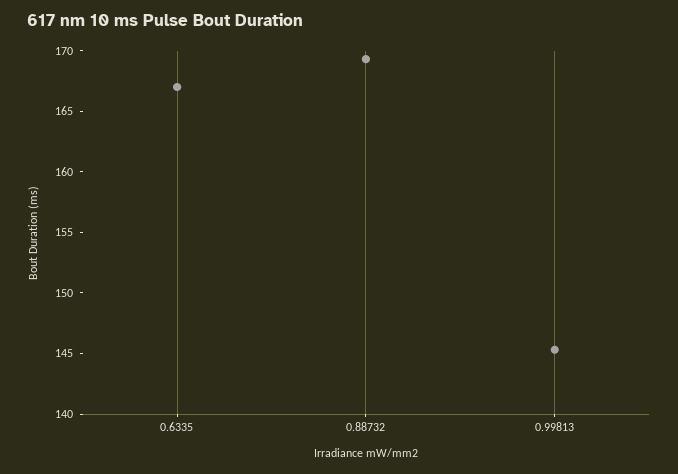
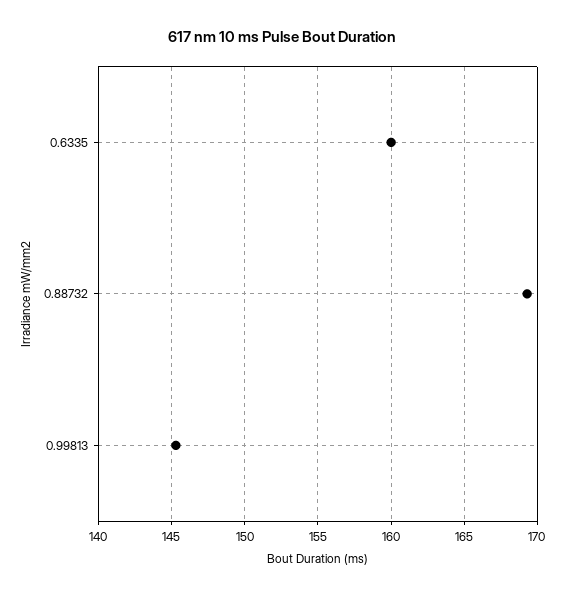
  {
-   "0.6335": 167,
+   "0.6335": 160,
    "0.88732": 169.5,
    "0.99813": 145.5
  }

